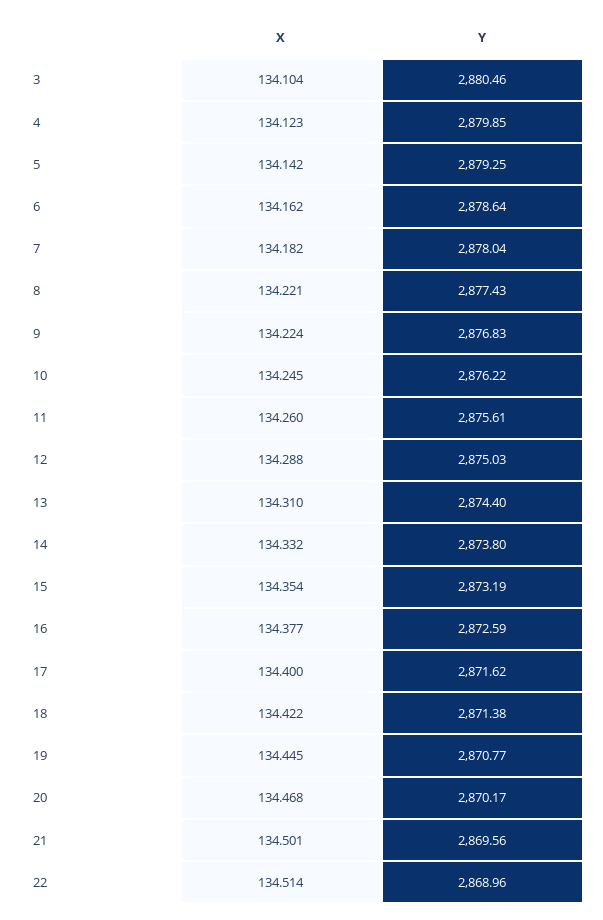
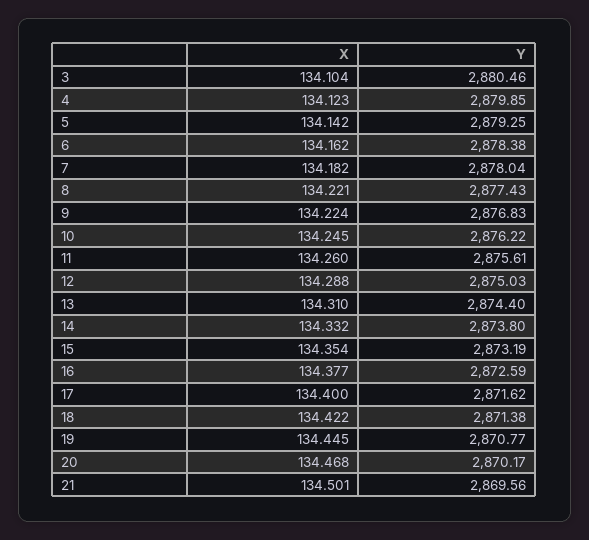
  {
    "X": {
      "3": 134.104,
      "4": 134.123,
      "5": 134.142,
      "6": 134.162,
      "7": 134.182,
      "8": 134.221,
      "9": 134.224,
      "10": 134.245,
      "11": 134.26,
      "12": 134.288,
      "13": 134.31,
      "14": 134.332,
      "15": 134.354,
      "16": 134.377,
      "17": 134.4,
      "18": 134.422,
      "19": 134.445,
      "20": 134.468,
-     "21": 134.501,
+     "21": 134.501
-     "22": 134.514
    },
    "Y": {
      "3": 2880.46,
      "4": 2879.85,
      "5": 2879.25,
-     "6": 2878.64,
+     "6": 2878.38,
      "7": 2878.04,
      "8": 2877.43,
      "9": 2876.83,
      "10": 2876.22,
      "11": 2875.61,
      "12": 2875.03,
      "13": 2874.4,
      "14": 2873.8,
      "15": 2873.19,
      "16": 2872.59,
      "17": 2871.62,
      "18": 2871.38,
      "19": 2870.77,
      "20": 2870.17,
-     "21": 2869.56,
+     "21": 2869.56
-     "22": 2868.96
    }
  }

